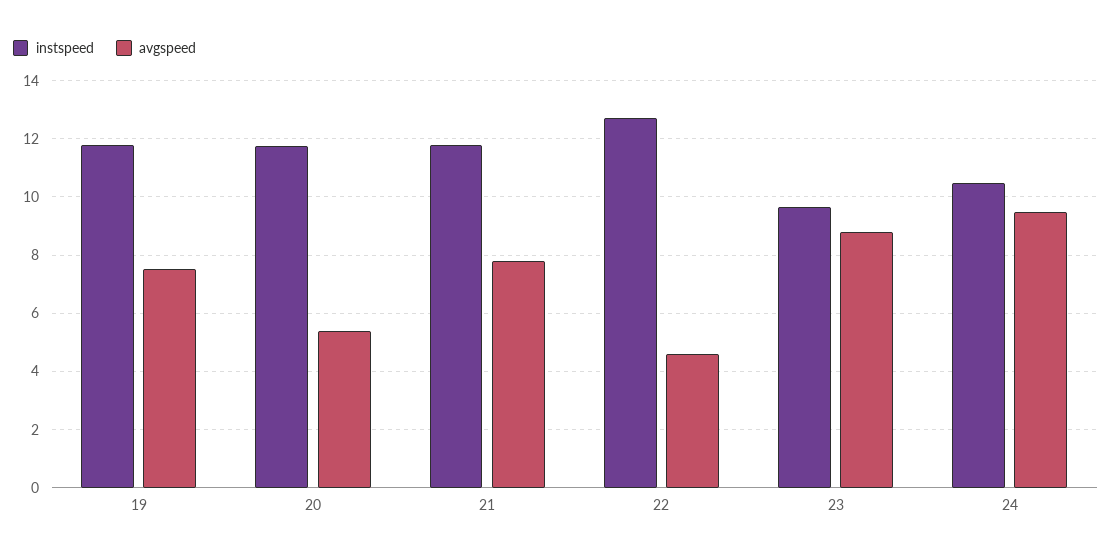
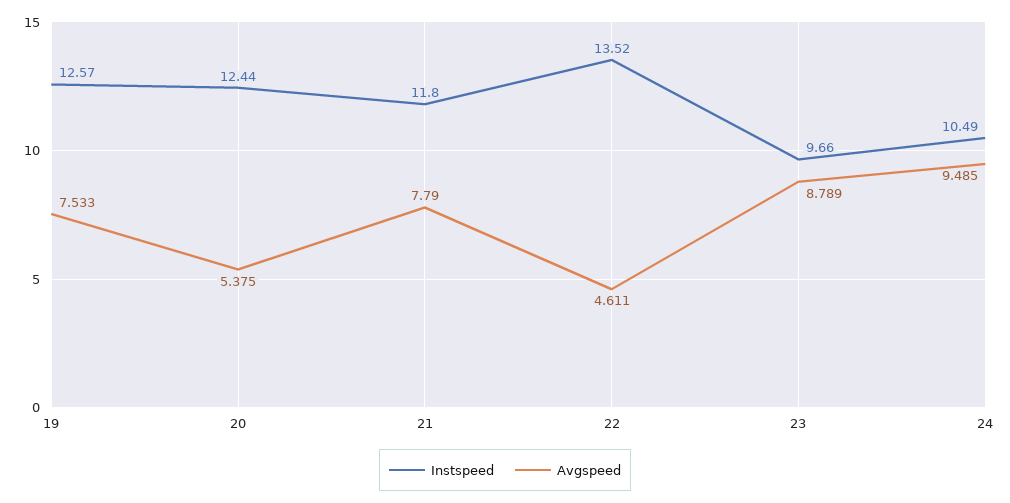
  {
    "instspeed": {
-     "19": 11.75,
+     "19": 12.57,
-     "20": 11.75,
+     "20": 12.44,
      "21": 11.8,
-     "22": 12.75,
+     "22": 13.52,
      "23": 9.66,
      "24": 10.49
    },
    "avgspeed": {
      "19": 7.533,
      "20": 5.375,
      "21": 7.79,
      "22": 4.611,
      "23": 8.789,
      "24": 9.485
    }
  }

